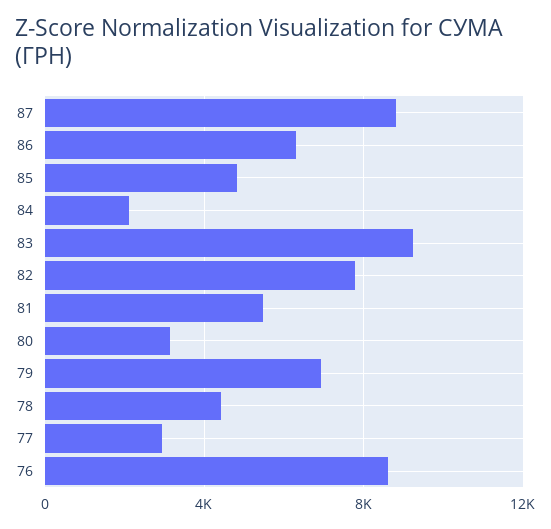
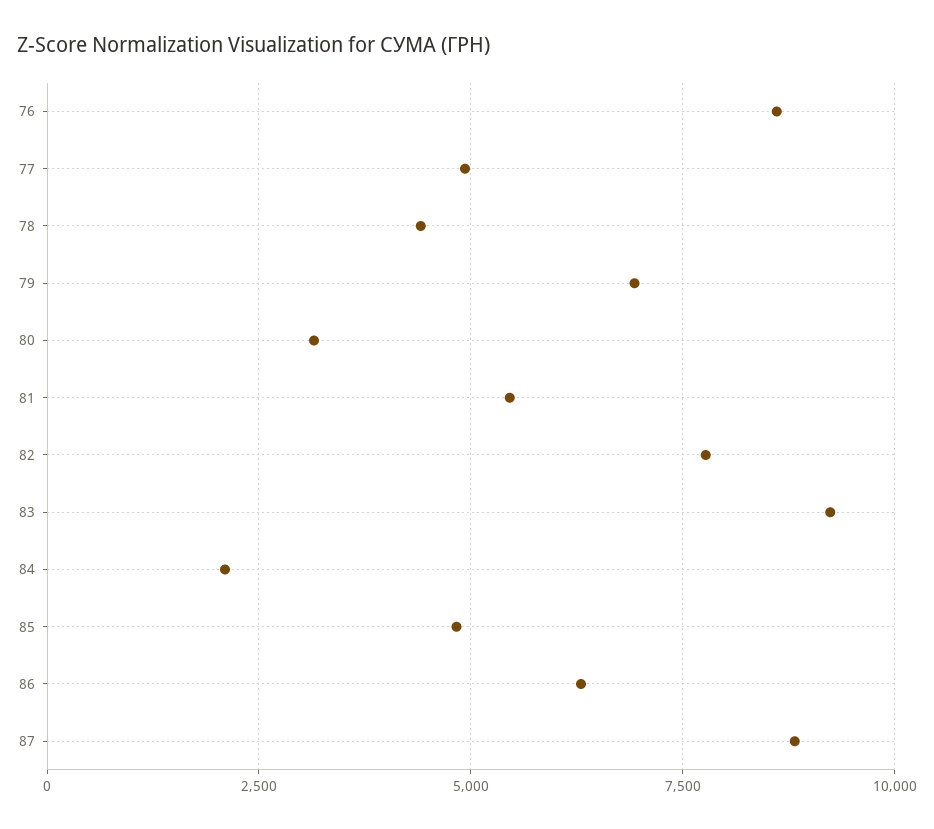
  {
    "87": 8750,
    "86": 6250,
    "85": 4750,
    "84": 2000,
    "83": 9250,
    "82": 7750,
    "81": 5500,
    "80": 3250,
    "79": 7000,
    "78": 4500,
-   "77": 3000,
+   "77": 5000,
    "76": 8500
  }

